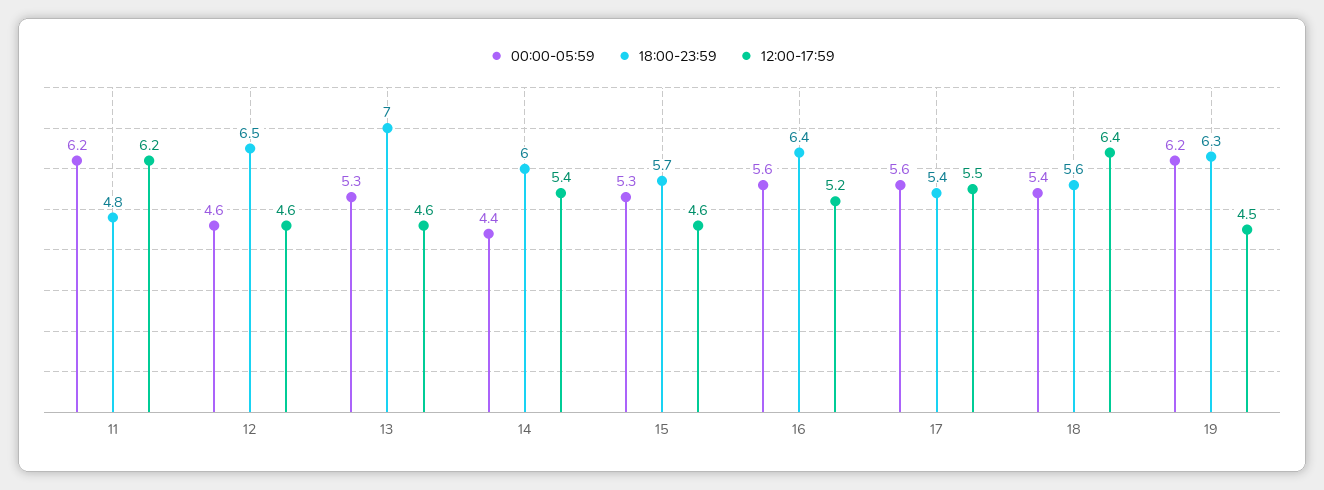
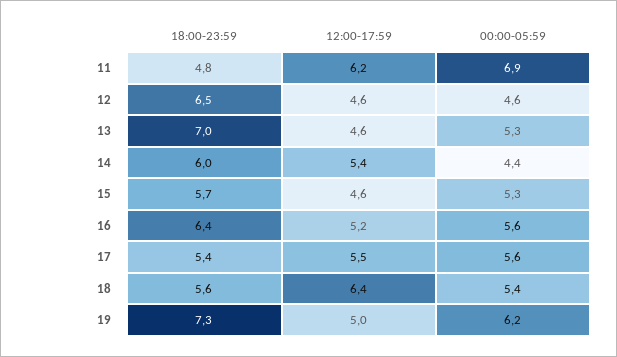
  {
    "00:00-05:59": {
-     "11": 6.2,
+     "11": 6.9,
      "12": 4.6,
      "13": 5.3,
      "14": 4.4,
      "15": 5.3,
      "16": 5.6,
      "17": 5.6,
      "18": 5.4,
      "19": 6.2
    },
    "18:00-23:59": {
      "11": 4.8,
      "12": 6.5,
      "13": 7,
      "14": 6,
      "15": 5.7,
      "16": 6.4,
      "17": 5.4,
      "18": 5.6,
-     "19": 6.3
+     "19": 7.3
    },
    "12:00-17:59": {
      "11": 6.2,
      "12": 4.6,
      "13": 4.6,
      "14": 5.4,
      "15": 4.6,
      "16": 5.2,
      "17": 5.5,
      "18": 6.4,
-     "19": 4.5
+     "19": 5
    }
  }

